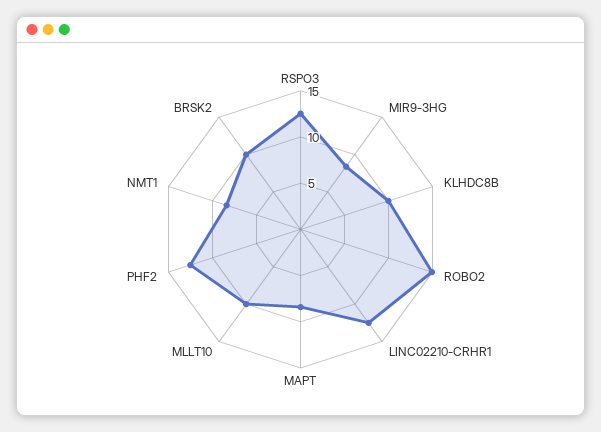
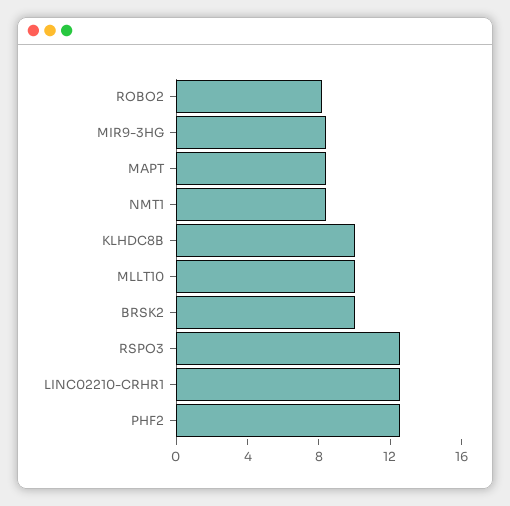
  {
    "RSPO3": 13,
    "MIR9-3HG": 8,
    "KLHDC8B": 10,
-   "ROBO2": 15,
+   "ROBO2": 8,
    "LINC02210-CRHR1": 13,
    "MAPT": 8,
    "MLLT10": 10,
    "PHF2": 13,
    "NMT1": 8,
    "BRSK2": 10
  }

